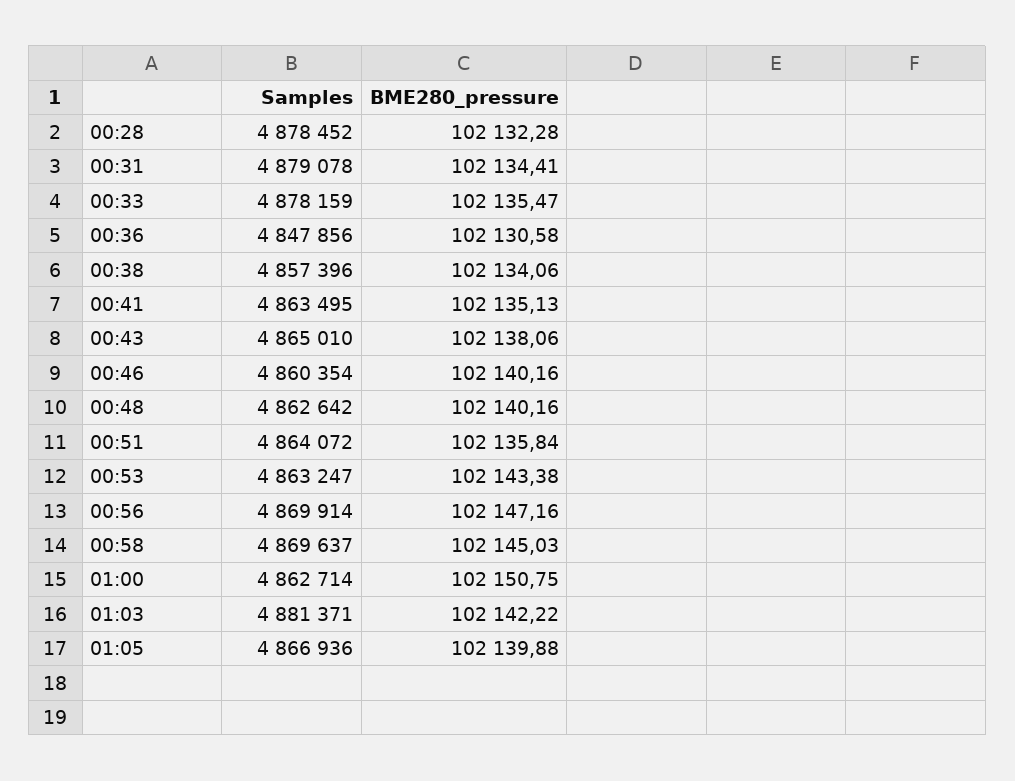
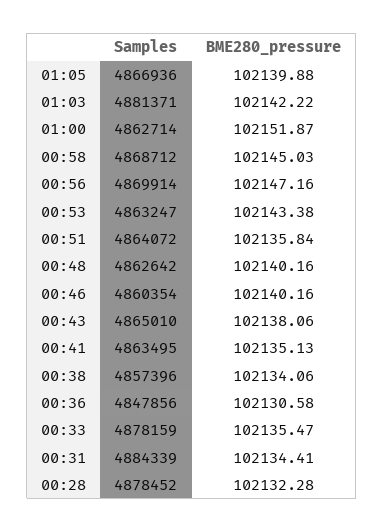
  {
    "Samples": {
      "00:28": 4878452,
-     "00:31": 4879078,
+     "00:31": 4884339,
      "00:33": 4878159,
      "00:36": 4847856,
      "00:38": 4857396,
      "00:41": 4863495,
      "00:43": 4865010,
      "00:46": 4860354,
      "00:48": 4862642,
      "00:51": 4864072,
      "00:53": 4863247,
      "00:56": 4869914,
-     "00:58": 4869637,
+     "00:58": 4868712,
      "01:00": 4862714,
      "01:03": 4881371,
      "01:05": 4866936
    },
    "BME280_pressure": {
      "00:28": 102132.28,
      "00:31": 102134.41,
      "00:33": 102135.47,
      "00:36": 102130.58,
      "00:38": 102134.06,
      "00:41": 102135.13,
      "00:43": 102138.06,
      "00:46": 102140.16,
      "00:48": 102140.16,
      "00:51": 102135.84,
      "00:53": 102143.38,
      "00:56": 102147.16,
      "00:58": 102145.03,
-     "01:00": 102150.75,
+     "01:00": 102151.87,
      "01:03": 102142.22,
      "01:05": 102139.88
    }
  }

